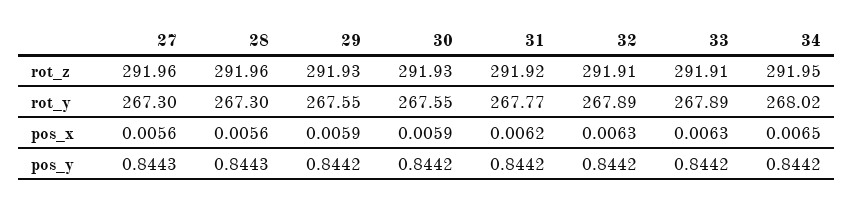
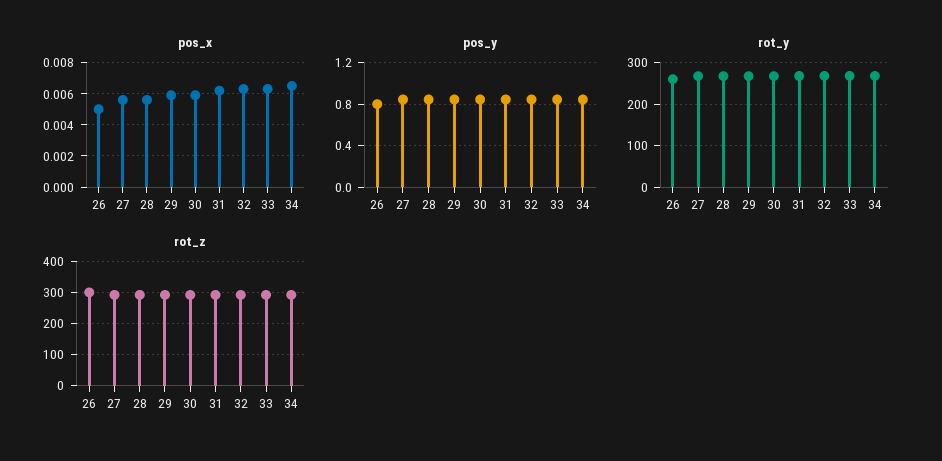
  {
    "rot_z": {
      "27": 291.96,
      "28": 291.96,
      "29": 291.93,
      "30": 291.93,
      "31": 291.92,
      "32": 291.91,
      "33": 291.91,
-     "34": 291.95
+     "34": 291.95,
+     "26": 300
    },
    "rot_y": {
      "27": 267.3,
      "28": 267.3,
      "29": 267.55,
      "30": 267.55,
      "31": 267.77,
      "32": 267.89,
      "33": 267.89,
-     "34": 268.02
+     "34": 268.02,
+     "26": 260
    },
    "pos_x": {
      "27": 0.0056,
      "28": 0.0056,
      "29": 0.0059,
      "30": 0.0059,
      "31": 0.0062,
      "32": 0.0063,
      "33": 0.0063,
-     "34": 0.0065
+     "34": 0.0065,
+     "26": 0.005
    },
    "pos_y": {
      "27": 0.8443,
      "28": 0.8443,
      "29": 0.8442,
      "30": 0.8442,
      "31": 0.8442,
      "32": 0.8442,
      "33": 0.8442,
-     "34": 0.8442
+     "34": 0.8442,
+     "26": 0.8
    }
  }

